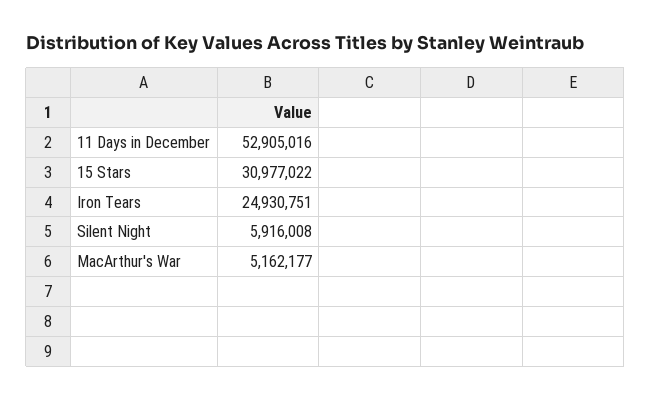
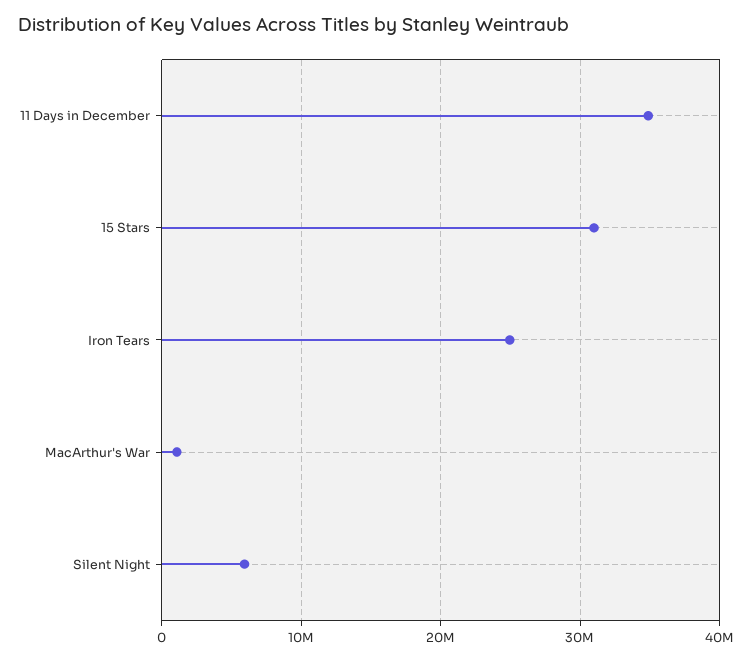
  {
-   "11 Days in December": 52905016,
+   "11 Days in December": 35000000,
    "15 Stars": 30977022,
    "Iron Tears": 24930751,
    "Silent Night": 5916008,
-   "MacArthur's War": 5162177
+   "MacArthur's War": 1000000
  }

